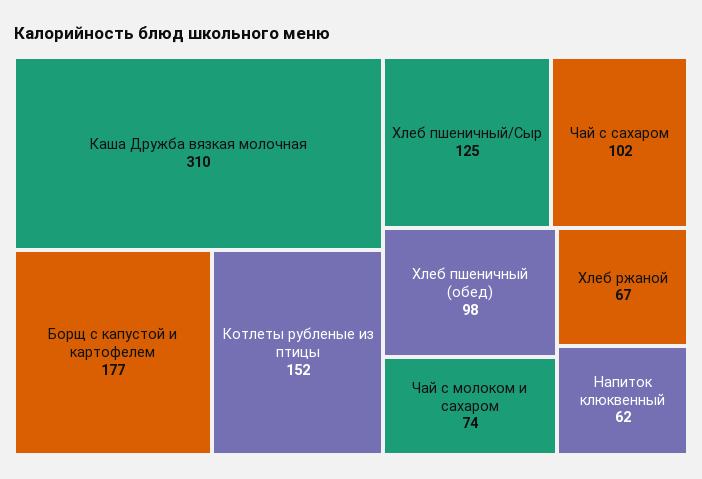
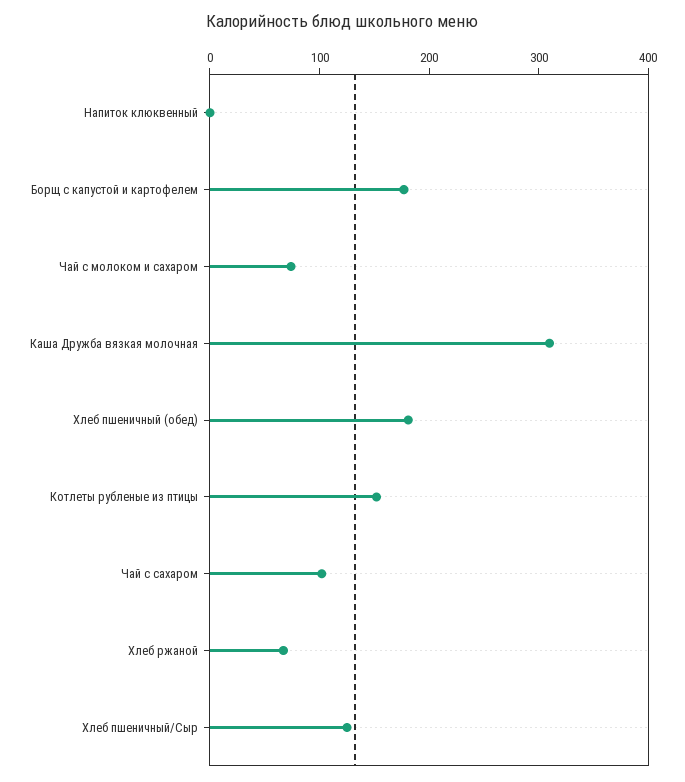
  {
    "Каша Дружба вязкая молочная": 310,
    "Борщ с капустой и картофелем": 177,
    "Котлеты рубленые из птицы": 152,
    "Хлеб пшеничный/Сыр": 125,
    "Чай с сахаром": 102,
-   "Хлеб пшеничный (обед)": 98,
+   "Хлеб пшеничный (обед)": 180,
    "Чай с молоком и сахаром": 74,
    "Хлеб ржаной": 67,
-   "Напиток клюквенный": 62
+   "Напиток клюквенный": 0
  }

